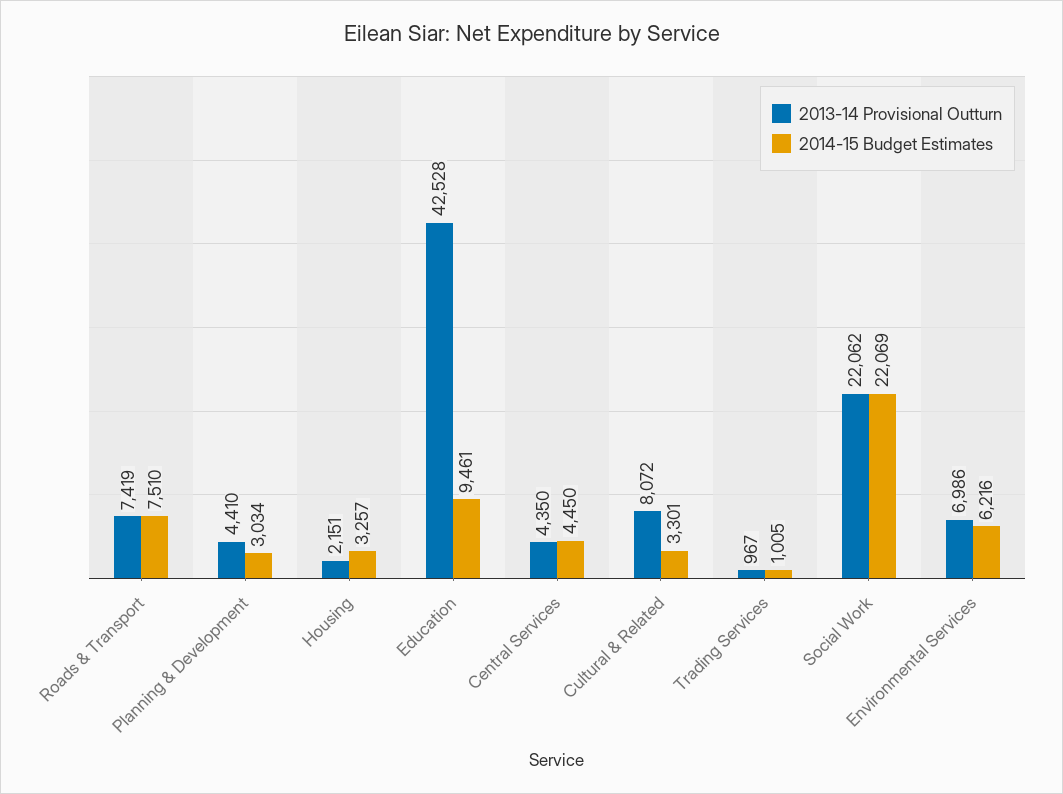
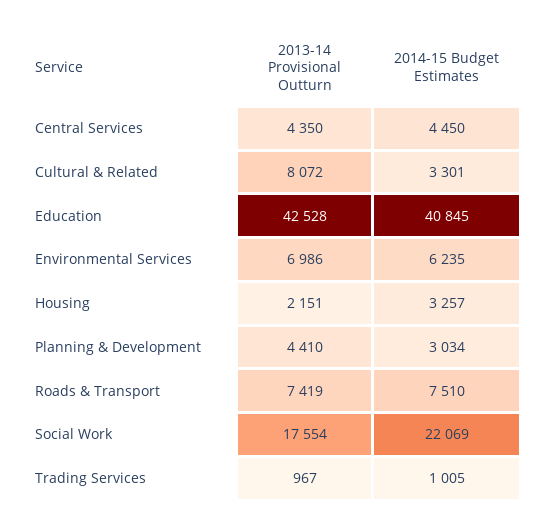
  {
    "2013-14 Provisional Outturn": {
      "Roads & Transport": 7419,
      "Planning & Development": 4410,
      "Housing": 2151,
      "Education": 42528,
      "Central Services": 4350,
      "Cultural & Related": 8072,
      "Trading Services": 967,
-     "Social Work": 22062,
+     "Social Work": 17554,
      "Environmental Services": 6986
    },
    "2014-15 Budget Estimates": {
      "Roads & Transport": 7510,
      "Planning & Development": 3034,
      "Housing": 3257,
-     "Education": 9461,
+     "Education": 40845,
      "Central Services": 4450,
      "Cultural & Related": 3301,
      "Trading Services": 1005,
      "Social Work": 22069,
-     "Environmental Services": 6216
+     "Environmental Services": 6235
    }
  }

